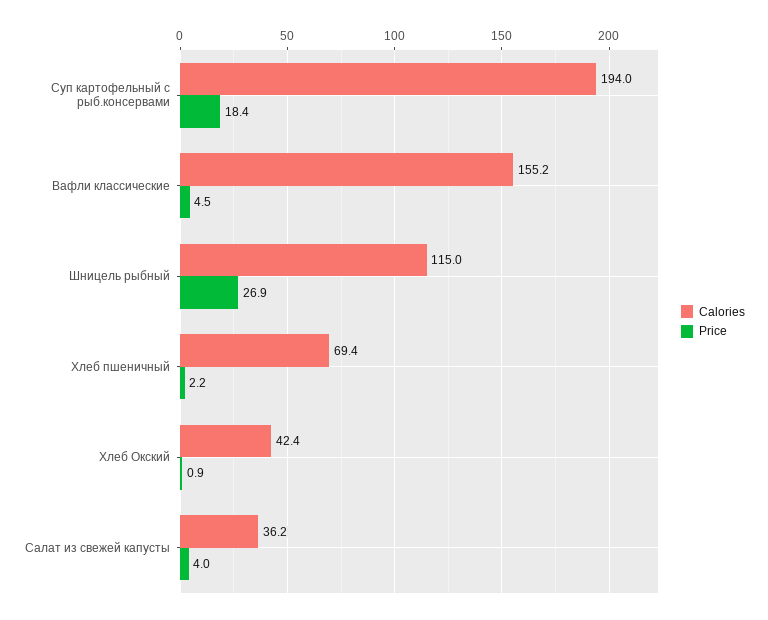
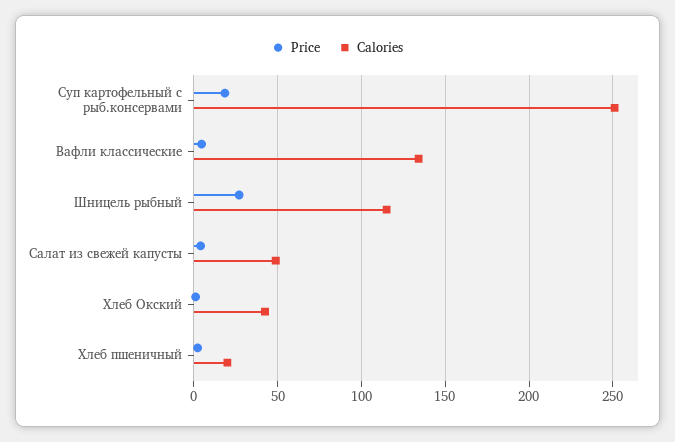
  {
    "Calories": {
-     "Суп картофельный с рыб.консервами": 194,
+     "Суп картофельный с рыб.консервами": 250,
-     "Вафли классические": 155.2,
+     "Вафли классические": 135,
      "Шницель рыбный": 115,
-     "Хлеб пшеничный": 69.4,
+     "Хлеб пшеничный": 20,
      "Хлеб Окский": 42.4,
-     "Салат из свежей капусты": 36.2
+     "Салат из свежей капусты": 50
    },
    "Price": {
      "Суп картофельный с рыб.консервами": 18.4,
      "Вафли классические": 4.5,
      "Шницель рыбный": 26.9,
      "Хлеб пшеничный": 2.2,
      "Хлеб Окский": 0.9,
      "Салат из свежей капусты": 4
    }
  }

